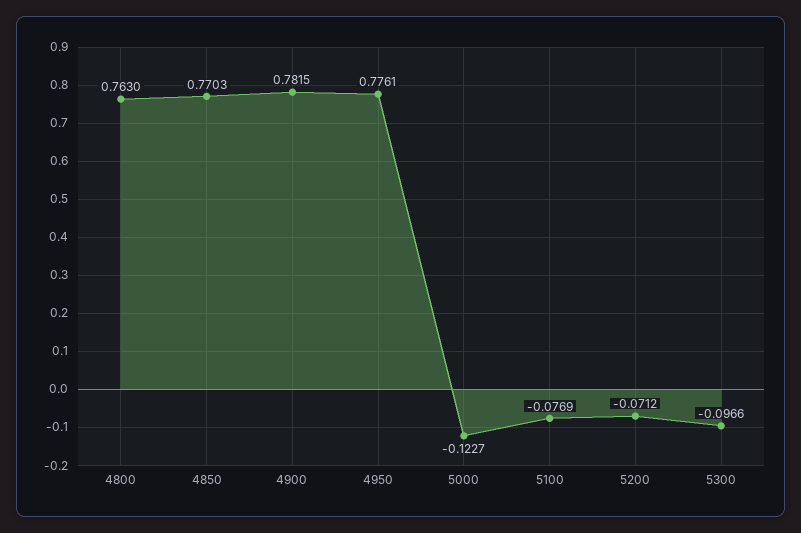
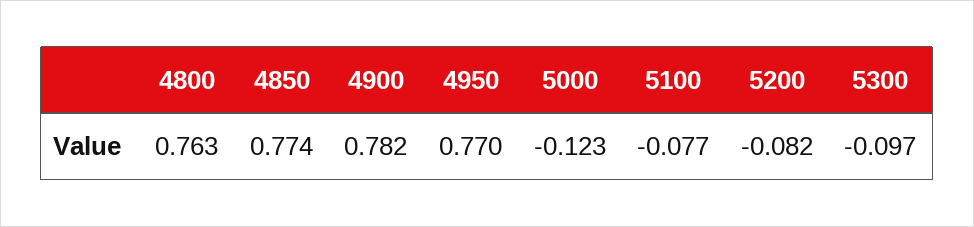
  {
    "4800": 0.763,
-   "4850": 0.7703,
+   "4850": 0.774,
    "4900": 0.7815,
-   "4950": 0.7761,
+   "4950": 0.77,
    "5000": -0.1227,
    "5100": -0.0769,
-   "5200": -0.0712,
+   "5200": -0.082,
    "5300": -0.0966
  }

